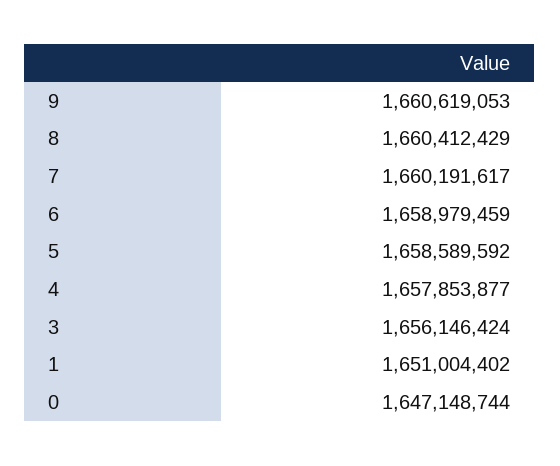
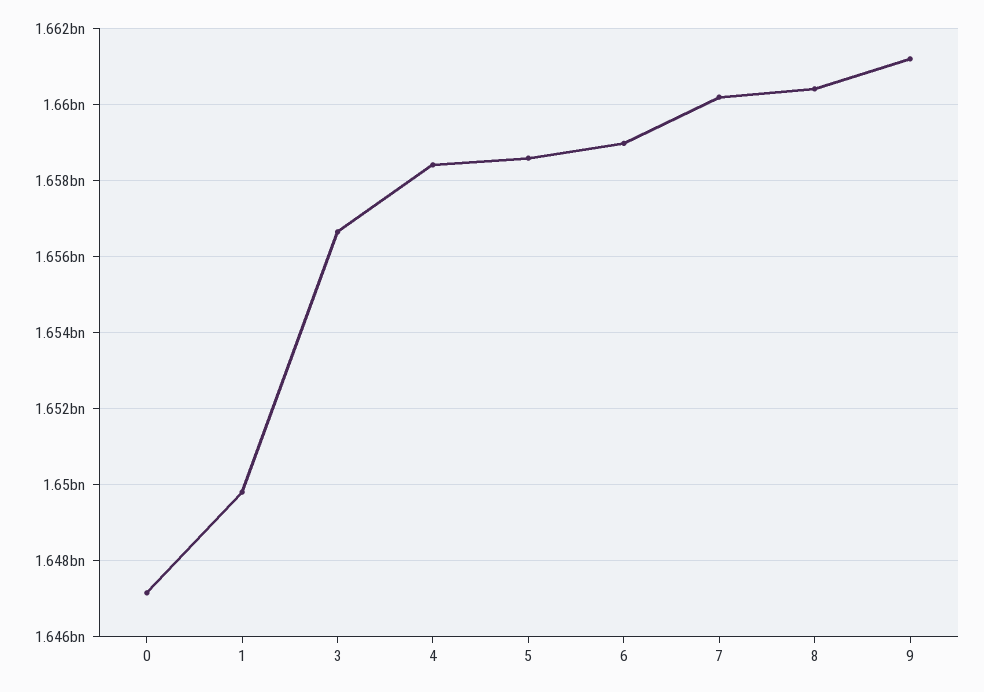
  {
-   "9": 1660619053,
+   "9": 1661200000,
    "8": 1660412429,
    "7": 1660191617,
    "6": 1658979459,
    "5": 1658589592,
-   "4": 1657853877,
+   "4": 1658400000,
-   "3": 1656146424,
+   "3": 1656600000,
-   "1": 1651004402,
+   "1": 1649800000,
    "0": 1647148744
  }

